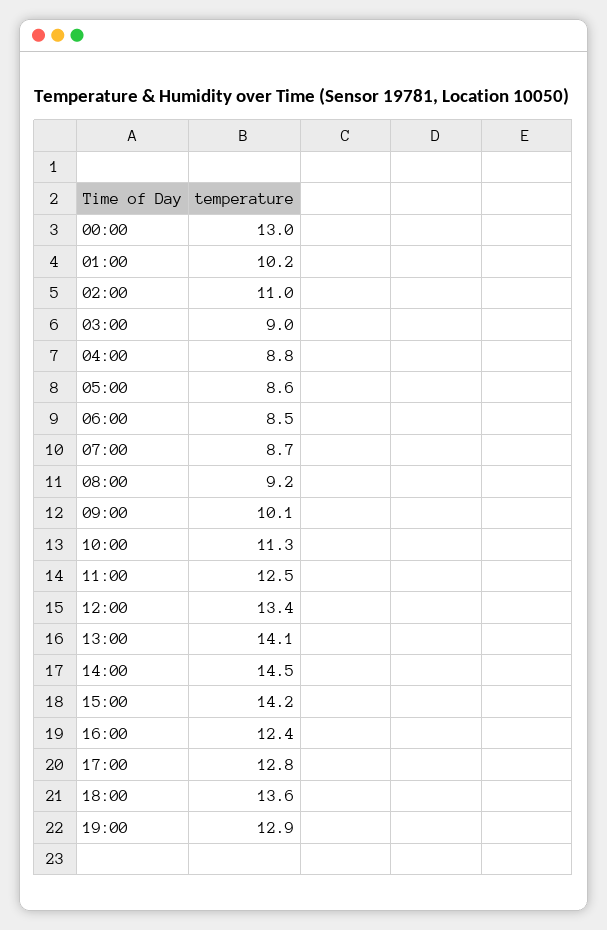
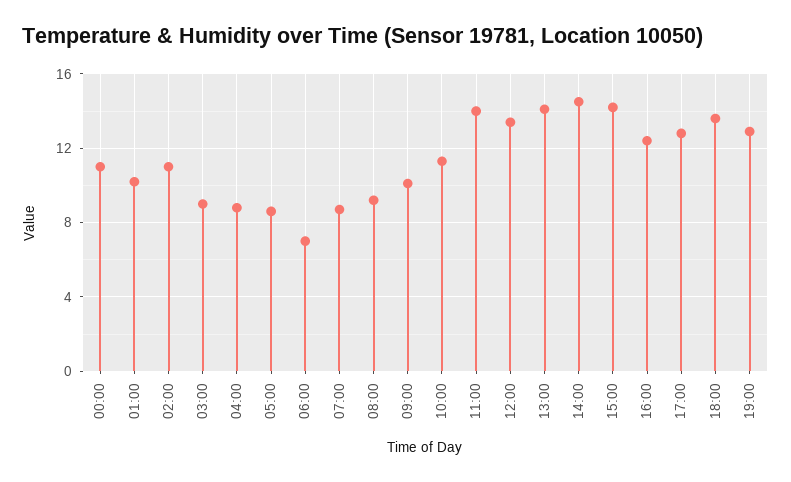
  {
-   "00:00": 13,
+   "00:00": 11,
    "01:00": 10.2,
    "02:00": 11,
    "03:00": 9,
    "04:00": 8.8,
    "05:00": 8.6,
-   "06:00": 8.5,
+   "06:00": 7,
    "07:00": 8.7,
    "08:00": 9.2,
    "09:00": 10.1,
    "10:00": 11.3,
-   "11:00": 12.5,
+   "11:00": 14,
    "12:00": 13.4,
    "13:00": 14.1,
    "14:00": 14.5,
    "15:00": 14.2,
    "16:00": 12.4,
    "17:00": 12.8,
    "18:00": 13.6,
    "19:00": 12.9
  }

